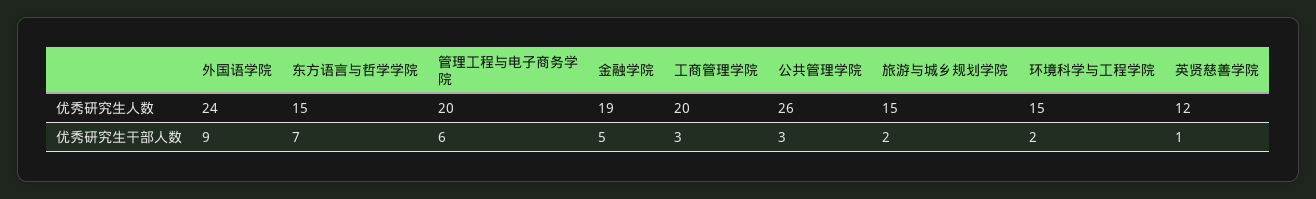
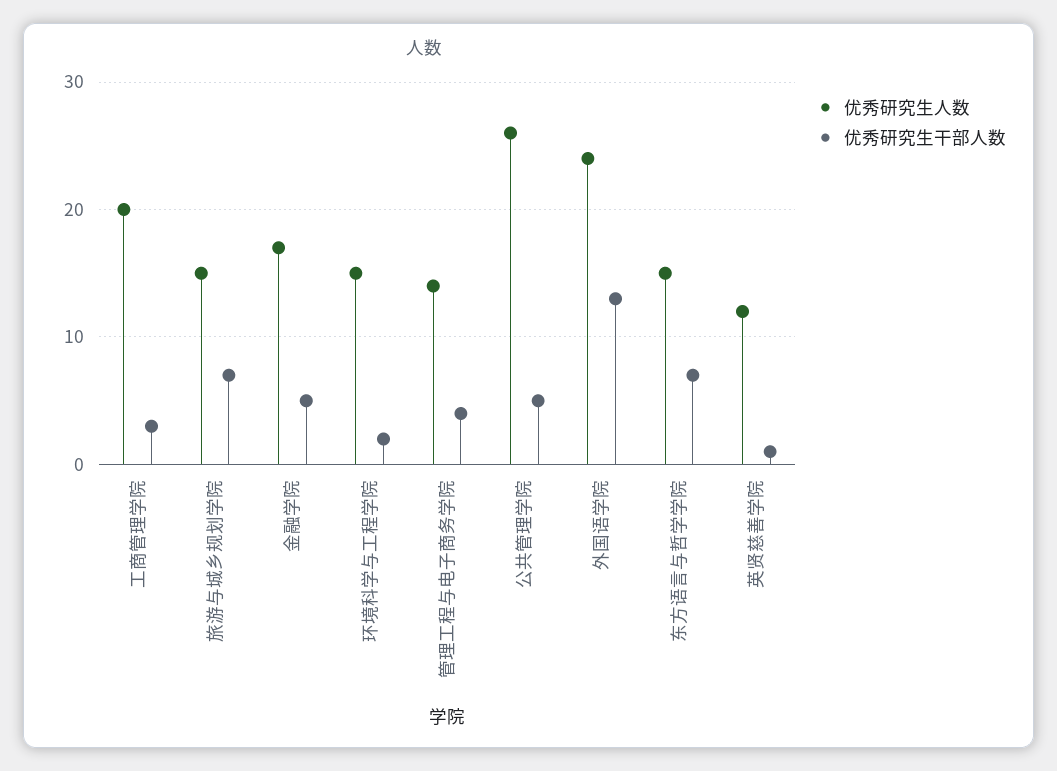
  {
    "优秀研究生人数": {
      "外国语学院": 24,
      "东方语言与哲学学院": 15,
-     "管理工程与电子商务学院": 20,
+     "管理工程与电子商务学院": 14,
-     "金融学院": 19,
+     "金融学院": 17,
      "工商管理学院": 20,
      "公共管理学院": 26,
      "旅游与城乡规划学院": 15,
      "环境科学与工程学院": 15,
      "英贤慈善学院": 12
    },
    "优秀研究生干部人数": {
-     "外国语学院": 9,
+     "外国语学院": 13,
      "东方语言与哲学学院": 7,
-     "管理工程与电子商务学院": 6,
+     "管理工程与电子商务学院": 4,
      "金融学院": 5,
      "工商管理学院": 3,
-     "公共管理学院": 3,
+     "公共管理学院": 5,
-     "旅游与城乡规划学院": 2,
+     "旅游与城乡规划学院": 7,
      "环境科学与工程学院": 2,
      "英贤慈善学院": 1
    }
  }

